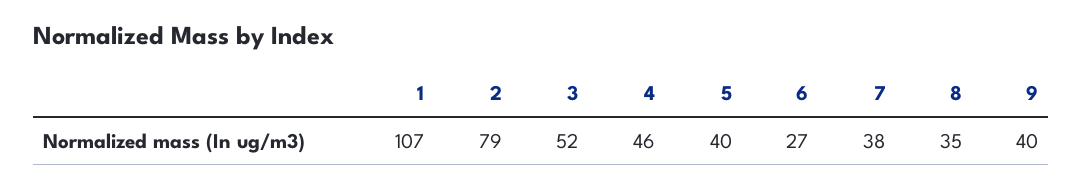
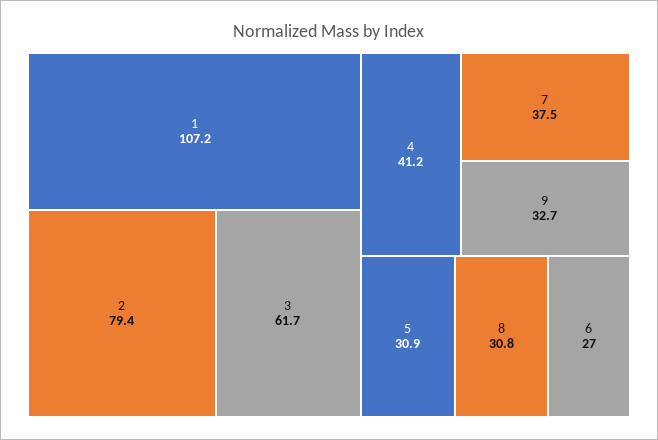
  {
    "1": 107.2,
    "2": 79.4,
-   "3": 52,
+   "3": 61.7,
-   "4": 46,
+   "4": 41.2,
-   "5": 40,
+   "5": 30.9,
    "6": 27,
    "7": 37.5,
-   "8": 35,
+   "8": 30.8,
-   "9": 40
+   "9": 32.7
  }

